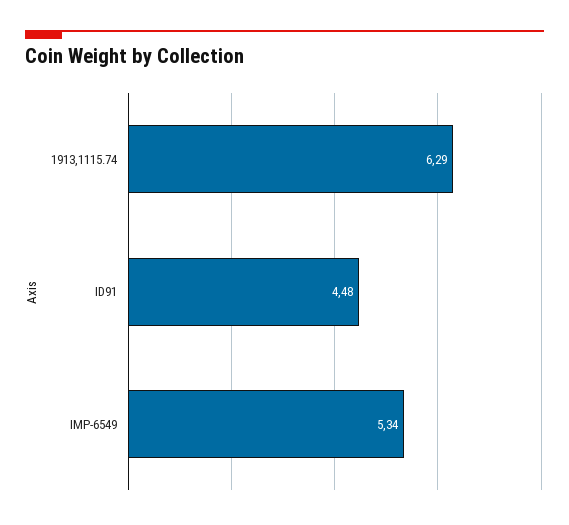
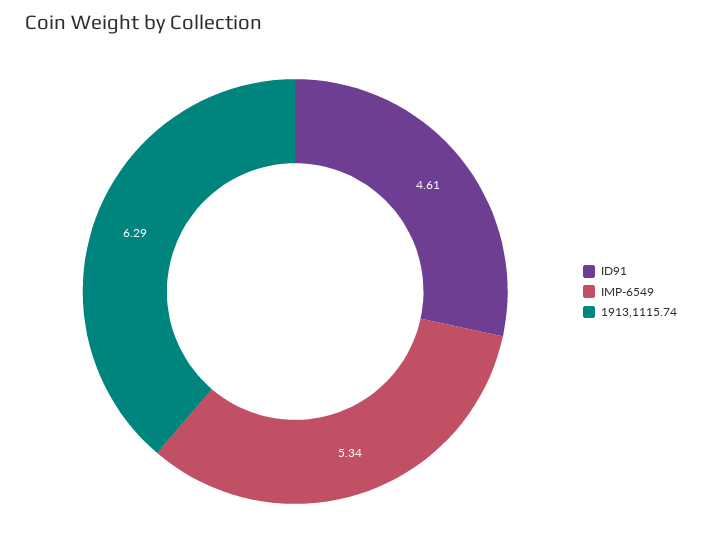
  {
    "1913,1115.74": 6.29,
-   "ID91": 4.48,
+   "ID91": 4.61,
    "IMP-6549": 5.34
  }

